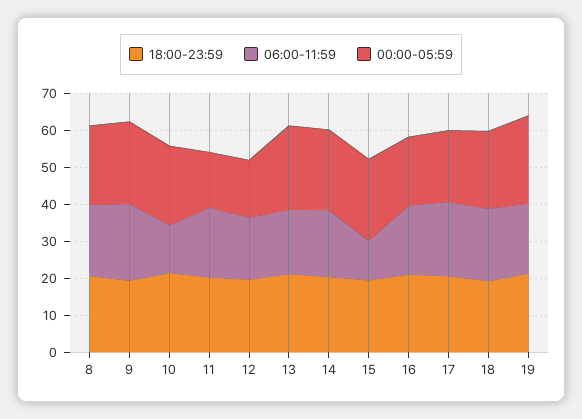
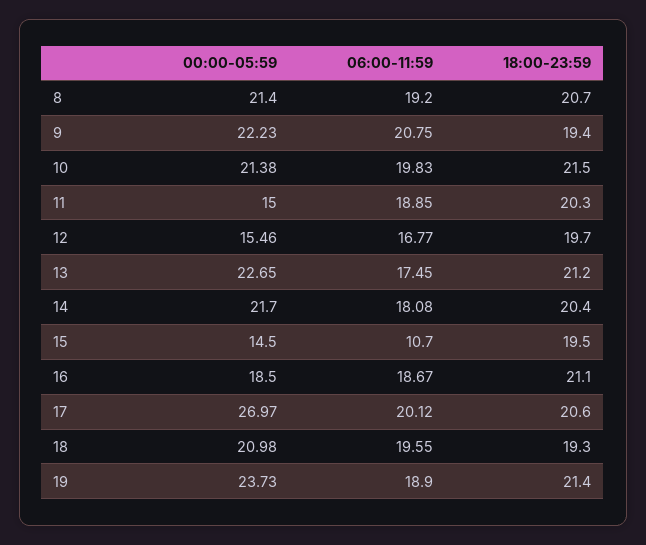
  {
    "18:00-23:59": {
      "8": 20.7,
      "9": 19.4,
      "10": 21.5,
      "11": 20.3,
      "12": 19.7,
      "13": 21.2,
      "14": 20.4,
      "15": 19.5,
      "16": 21.1,
      "17": 20.6,
      "18": 19.3,
      "19": 21.4
    },
    "06:00-11:59": {
      "8": 19.2,
      "9": 20.75,
-     "10": 12.5,
+     "10": 19.83,
      "11": 18.85,
      "12": 16.77,
      "13": 17.45,
      "14": 18.08,
      "15": 10.7,
      "16": 18.67,
      "17": 20.12,
      "18": 19.55,
      "19": 18.9
    },
    "00:00-05:59": {
      "8": 21.4,
      "9": 22.23,
      "10": 21.38,
      "11": 15,
      "12": 15.46,
      "13": 22.65,
      "14": 21.7,
-     "15": 22.5,
+     "15": 14.5,
      "16": 18.5,
-     "17": 20,
+     "17": 26.97,
      "18": 20.98,
      "19": 23.73
    }
  }

